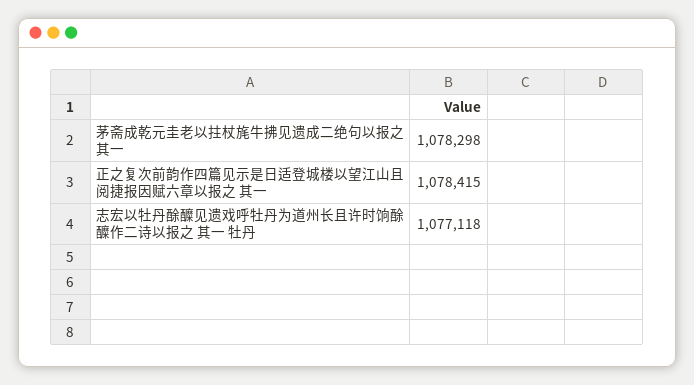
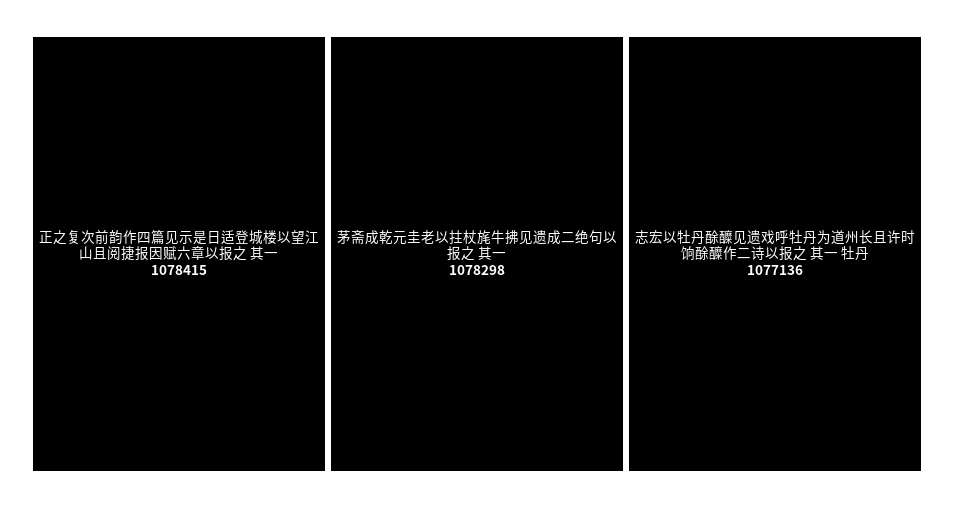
  {
    "茅斋成乾元圭老以拄杖旄牛拂见遗成二绝句以报之 其一": 1078298,
    "正之复次前韵作四篇见示是日适登城楼以望江山且阅捷报因赋六章以报之 其一": 1078415,
-   "志宏以牡丹酴醾见遗戏呼牡丹为道州长且许时饷酴醾作二诗以报之 其一 牡丹": 1077118
+   "志宏以牡丹酴醾见遗戏呼牡丹为道州长且许时饷酴醾作二诗以报之 其一 牡丹": 1077136
  }

